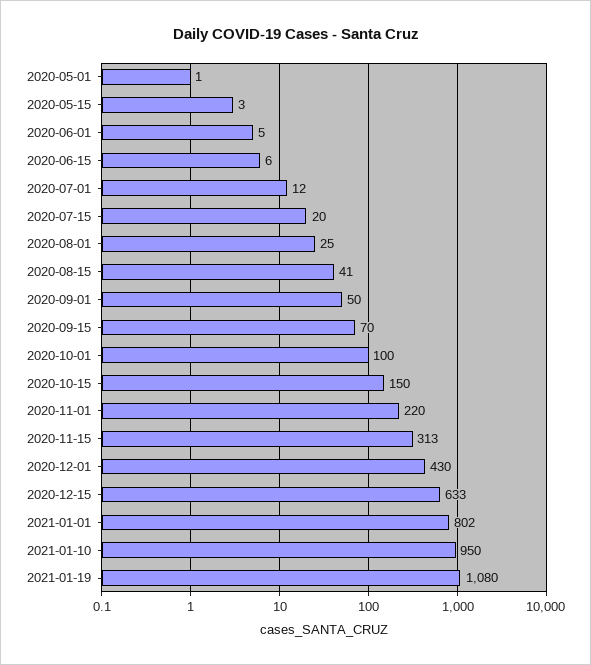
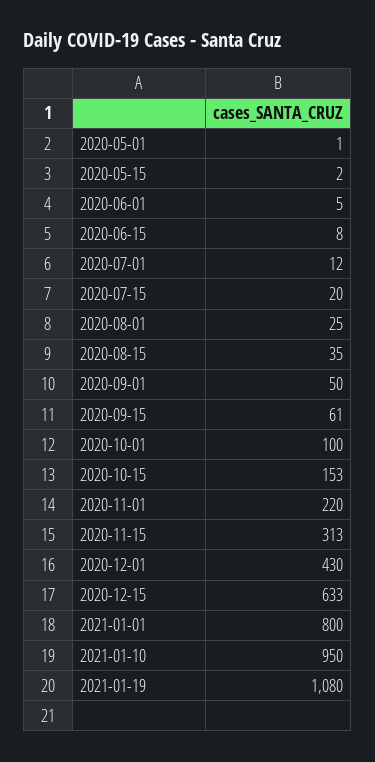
  {
    "2020-05-01": 1,
-   "2020-05-15": 3,
+   "2020-05-15": 2,
    "2020-06-01": 5,
-   "2020-06-15": 6,
+   "2020-06-15": 8,
    "2020-07-01": 12,
    "2020-07-15": 20,
    "2020-08-01": 25,
-   "2020-08-15": 41,
+   "2020-08-15": 35,
    "2020-09-01": 50,
-   "2020-09-15": 70,
+   "2020-09-15": 61,
    "2020-10-01": 100,
-   "2020-10-15": 150,
+   "2020-10-15": 153,
    "2020-11-01": 220,
    "2020-11-15": 313,
    "2020-12-01": 430,
    "2020-12-15": 633,
-   "2021-01-01": 802,
+   "2021-01-01": 800,
    "2021-01-10": 950,
    "2021-01-19": 1080
  }

